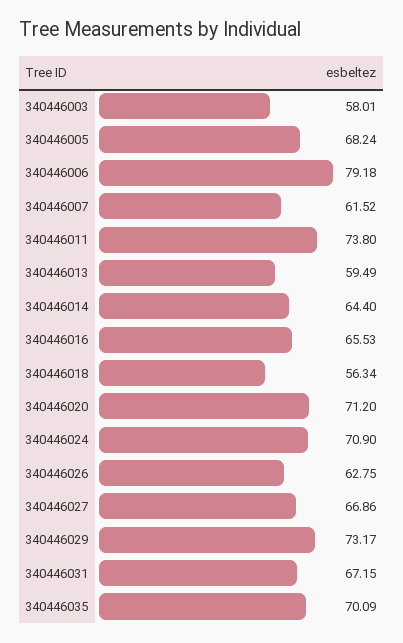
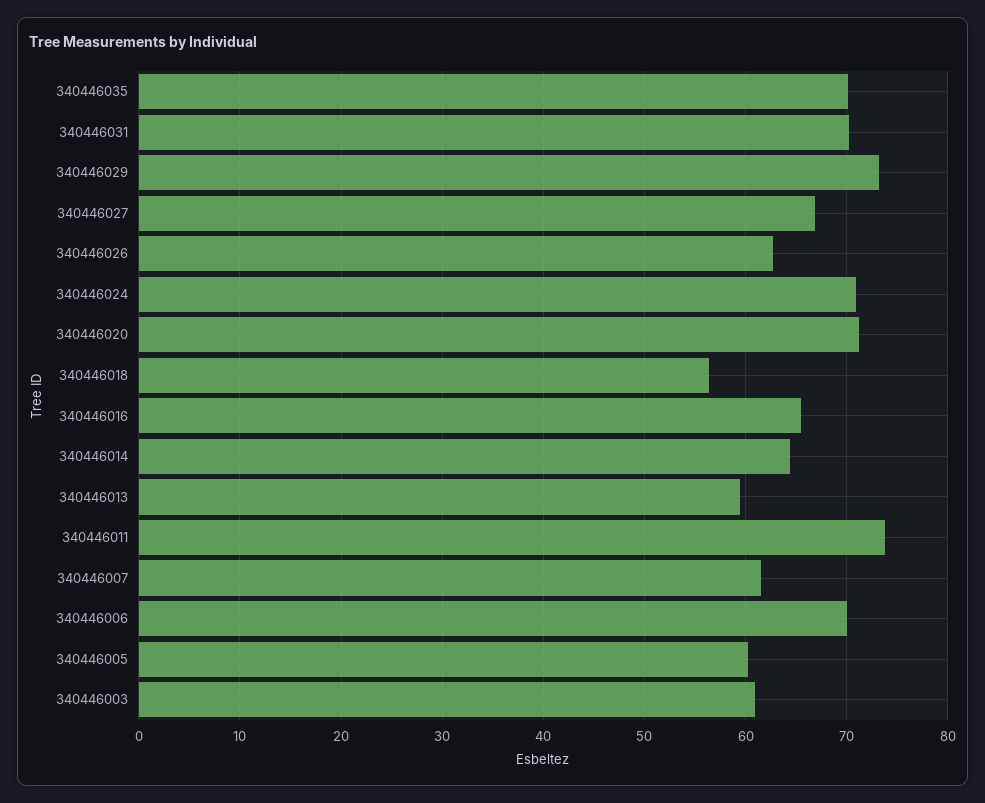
  {
-   "340446003": 58.01,
+   "340446003": 61,
-   "340446005": 68.24,
+   "340446005": 60,
-   "340446006": 79.18,
+   "340446006": 70,
    "340446007": 61.52,
    "340446011": 73.8,
    "340446013": 59.49,
    "340446014": 64.4,
    "340446016": 65.53,
    "340446018": 56.34,
    "340446020": 71.2,
    "340446024": 70.9,
    "340446026": 62.75,
    "340446027": 66.86,
    "340446029": 73.17,
-   "340446031": 67.15,
+   "340446031": 70,
    "340446035": 70.09
  }

